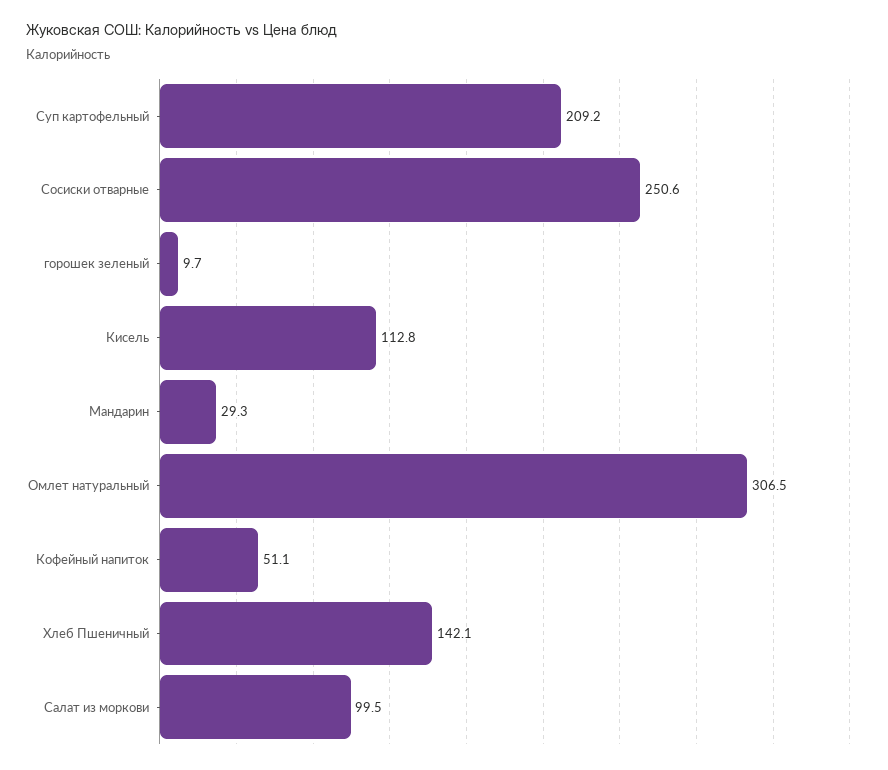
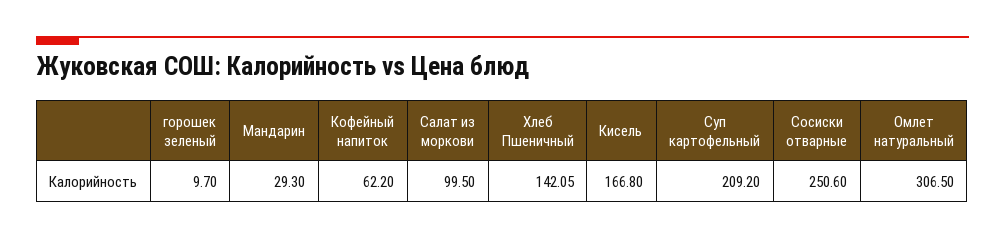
  {
    "Суп картофельный": 209.2,
    "Сосиски отварные": 250.6,
    "горошек зеленый": 9.7,
-   "Кисель": 112.8,
+   "Кисель": 166.8,
    "Мандарин": 29.3,
    "Омлет натуральный": 306.5,
-   "Кофейный напиток": 51.1,
+   "Кофейный напиток": 62.2,
    "Хлеб Пшеничный": 142.05,
    "Салат из моркови": 99.5
  }

